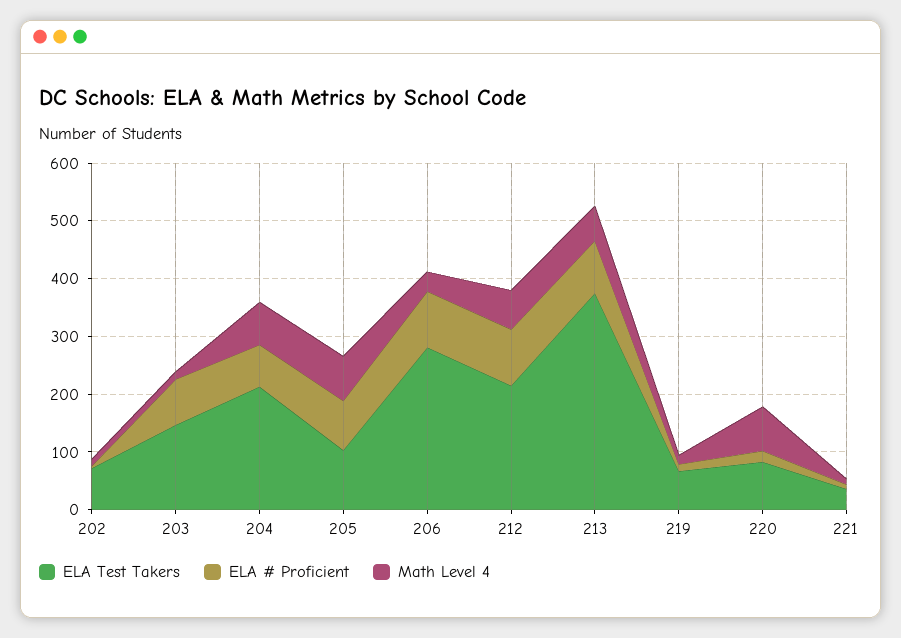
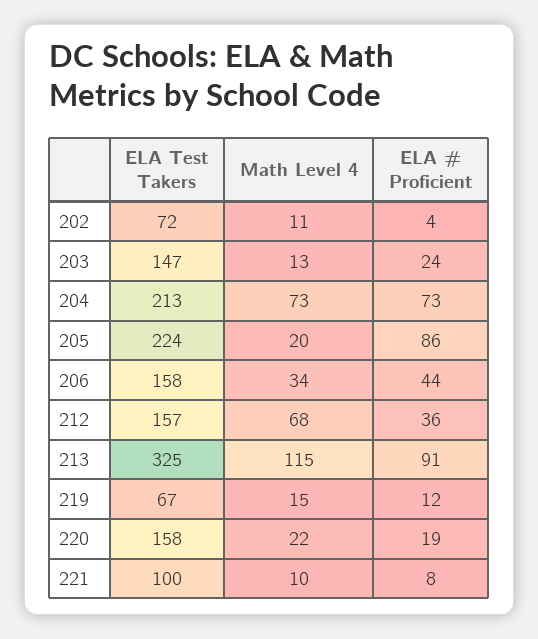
  {
    "ELA Test Takers": {
      "202": 72,
      "203": 147,
      "204": 213,
-     "205": 100,
+     "205": 224,
-     "206": 280,
+     "206": 158,
-     "212": 220,
+     "212": 157,
-     "213": 380,
+     "213": 325,
      "219": 67,
-     "220": 80,
+     "220": 158,
-     "221": 40
+     "221": 100
    },
    "ELA # Proficient": {
      "202": 4,
-     "203": 80,
+     "203": 24,
      "204": 73,
      "205": 86,
-     "206": 100,
+     "206": 44,
-     "212": 100,
+     "212": 36,
      "213": 91,
      "219": 12,
      "220": 19,
      "221": 8
    },
    "Math Level 4": {
      "202": 11,
      "203": 13,
      "204": 73,
-     "205": 80,
+     "205": 20,
      "206": 34,
      "212": 68,
-     "213": 60,
+     "213": 115,
      "219": 15,
-     "220": 80,
+     "220": 22,
      "221": 10
    }
  }

